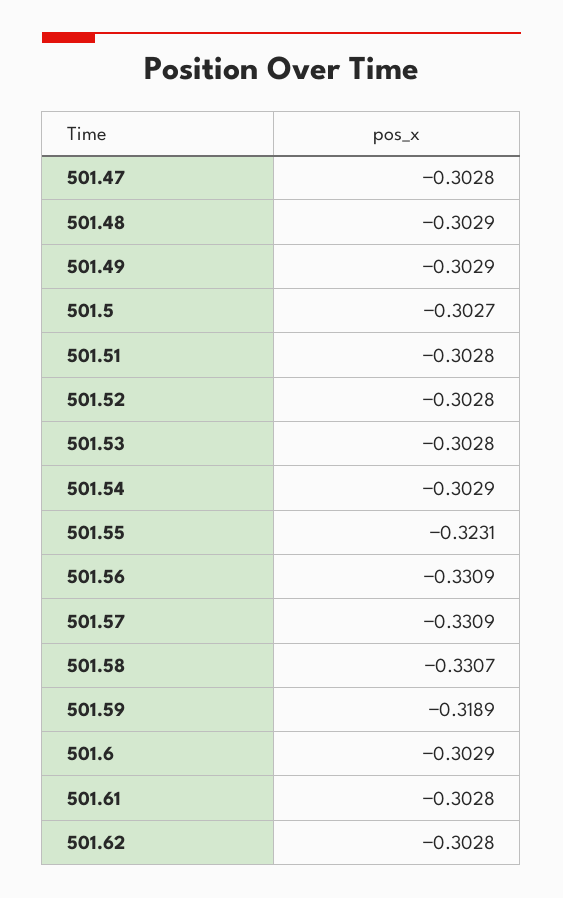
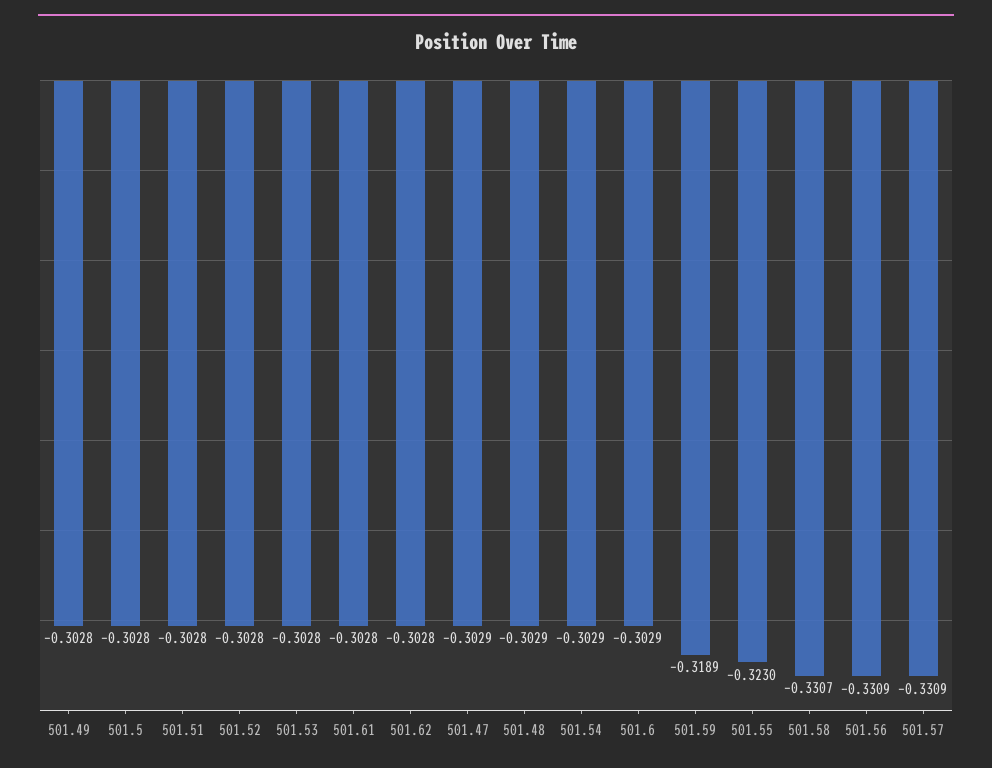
  {
-   "501.47": -0.3028,
+   "501.47": -0.3029,
    "501.48": -0.3029,
-   "501.49": -0.3029,
+   "501.49": -0.3028,
-   "501.5": -0.3027,
+   "501.5": -0.3028,
    "501.51": -0.3028,
    "501.52": -0.3028,
    "501.53": -0.3028,
    "501.54": -0.3029,
-   "501.55": -0.3231,
+   "501.55": -0.323,
    "501.56": -0.3309,
    "501.57": -0.3309,
    "501.58": -0.3307,
    "501.59": -0.3189,
    "501.6": -0.3029,
    "501.61": -0.3028,
    "501.62": -0.3028
  }

